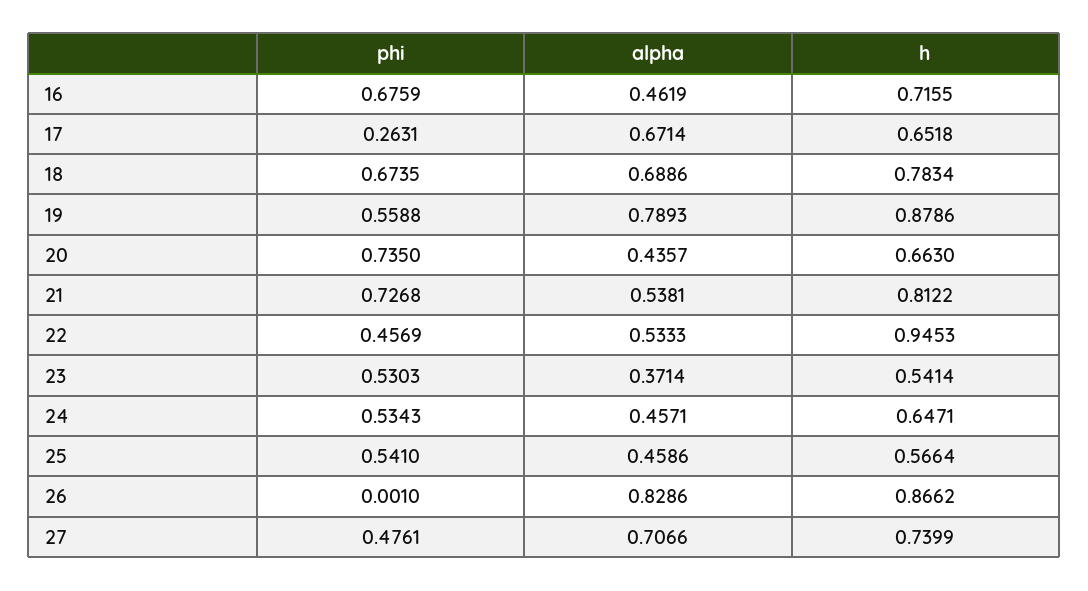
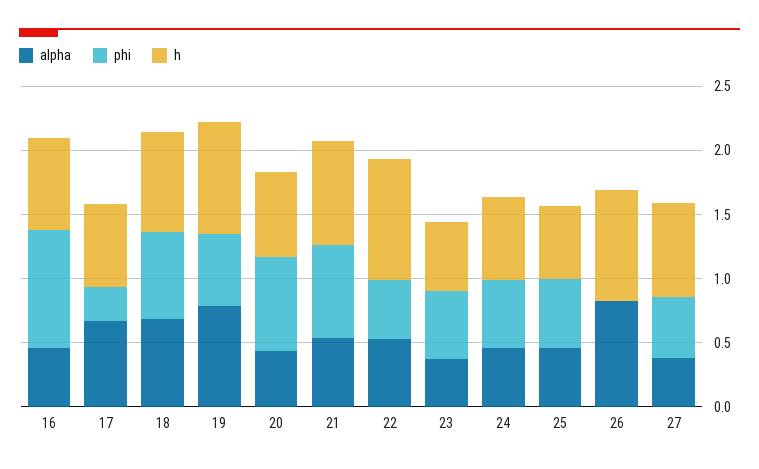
  {
    "phi": {
-     "16": 0.6759,
+     "16": 0.9,
      "17": 0.2631,
      "18": 0.6735,
      "19": 0.5588,
      "20": 0.735,
      "21": 0.7268,
      "22": 0.4569,
      "23": 0.5303,
      "24": 0.5343,
      "25": 0.541,
      "26": 0.001,
      "27": 0.4761
    },
    "alpha": {
      "16": 0.4619,
      "17": 0.6714,
      "18": 0.6886,
      "19": 0.7893,
      "20": 0.4357,
      "21": 0.5381,
      "22": 0.5333,
      "23": 0.3714,
      "24": 0.4571,
      "25": 0.4586,
      "26": 0.8286,
-     "27": 0.7066
+     "27": 0.4
    },
    "h": {
      "16": 0.7155,
      "17": 0.6518,
      "18": 0.7834,
      "19": 0.8786,
      "20": 0.663,
      "21": 0.8122,
      "22": 0.9453,
      "23": 0.5414,
      "24": 0.6471,
      "25": 0.5664,
      "26": 0.8662,
      "27": 0.7399
    }
  }

